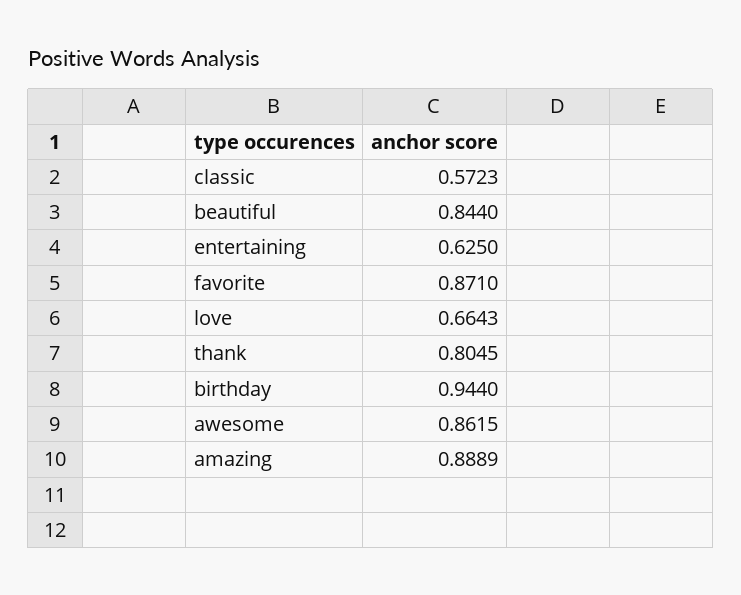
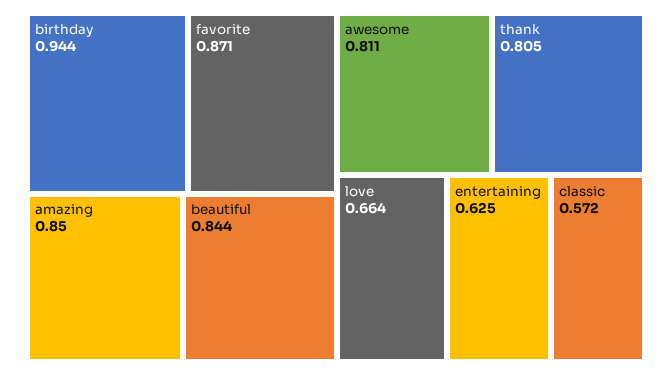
  {
    "classic": 0.5723,
    "beautiful": 0.844,
    "entertaining": 0.625,
    "favorite": 0.871,
    "love": 0.6643,
    "thank": 0.8045,
    "birthday": 0.944,
-   "awesome": 0.8615,
+   "awesome": 0.811,
-   "amazing": 0.8889
+   "amazing": 0.85
  }

